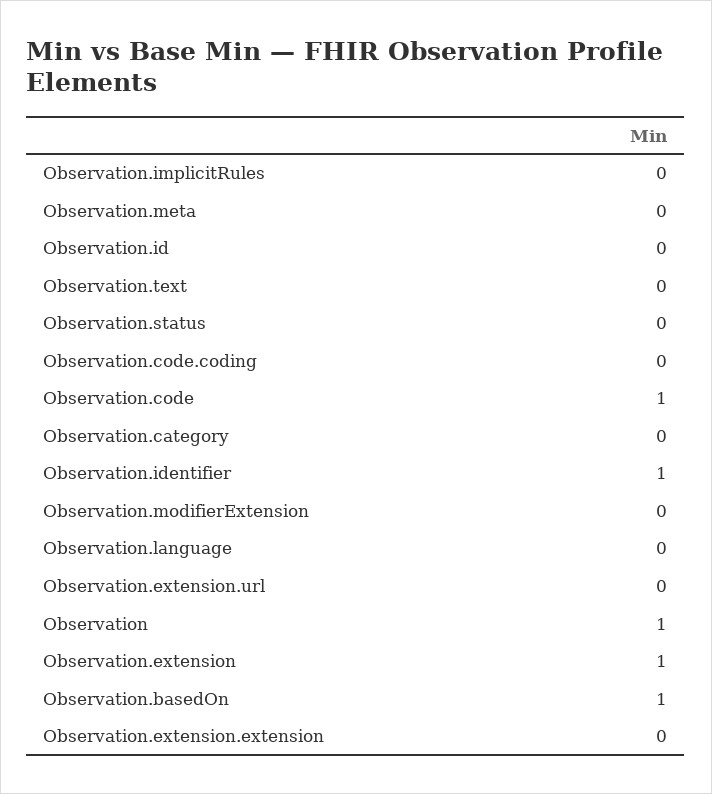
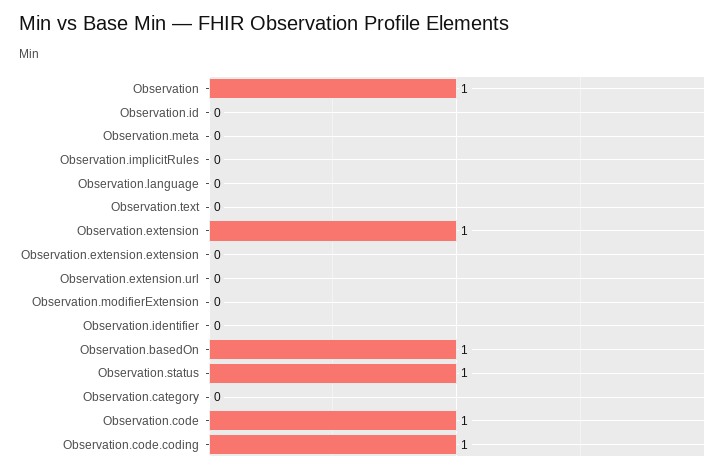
  {
    "Observation.implicitRules": 0,
    "Observation.meta": 0,
    "Observation.id": 0,
    "Observation.text": 0,
-   "Observation.status": 0,
+   "Observation.status": 1,
-   "Observation.code.coding": 0,
+   "Observation.code.coding": 1,
    "Observation.code": 1,
    "Observation.category": 0,
-   "Observation.identifier": 1,
+   "Observation.identifier": 0,
    "Observation.modifierExtension": 0,
    "Observation.language": 0,
    "Observation.extension.url": 0,
    "Observation": 1,
    "Observation.extension": 1,
    "Observation.basedOn": 1,
    "Observation.extension.extension": 0
  }

